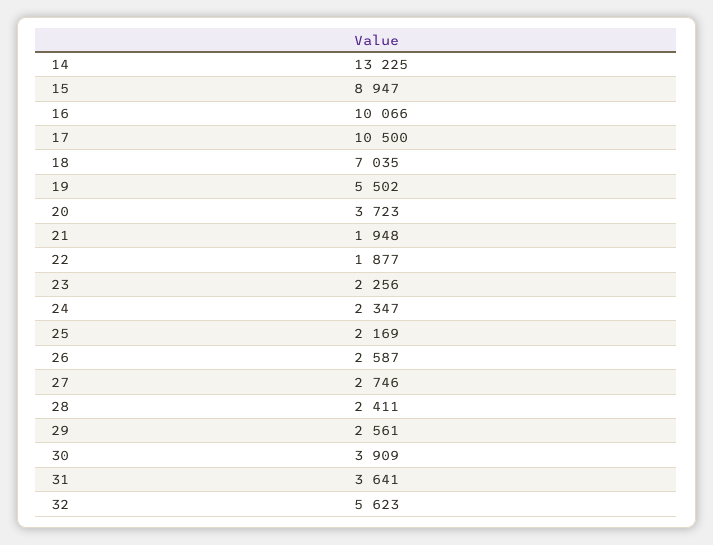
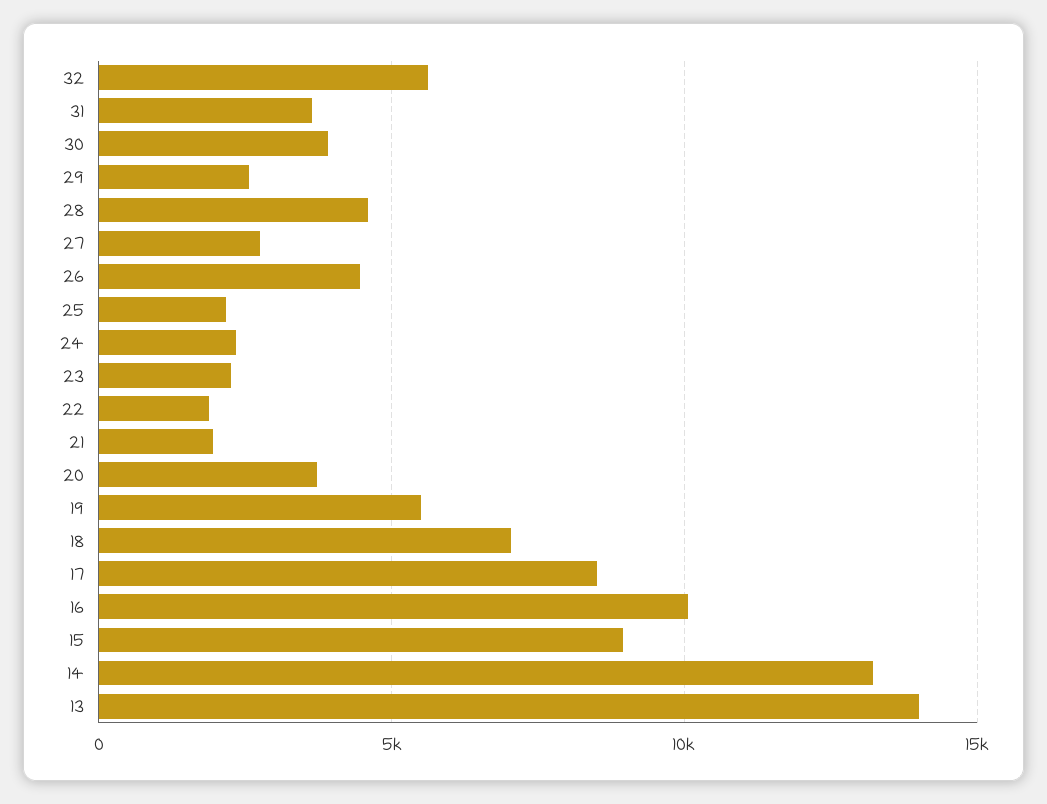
  {
    "14": 13225,
    "15": 8947,
    "16": 10066,
-   "17": 10500,
+   "17": 8500,
    "18": 7035,
    "19": 5502,
    "20": 3723,
    "21": 1948,
    "22": 1877,
    "23": 2256,
    "24": 2347,
    "25": 2169,
-   "26": 2587,
+   "26": 4500,
    "27": 2746,
-   "28": 2411,
+   "28": 4500,
    "29": 2561,
    "30": 3909,
    "31": 3641,
-   "32": 5623
+   "32": 5623,
+   "13": 14000
  }

